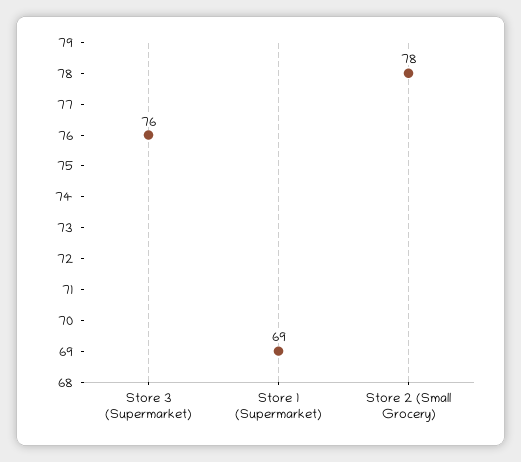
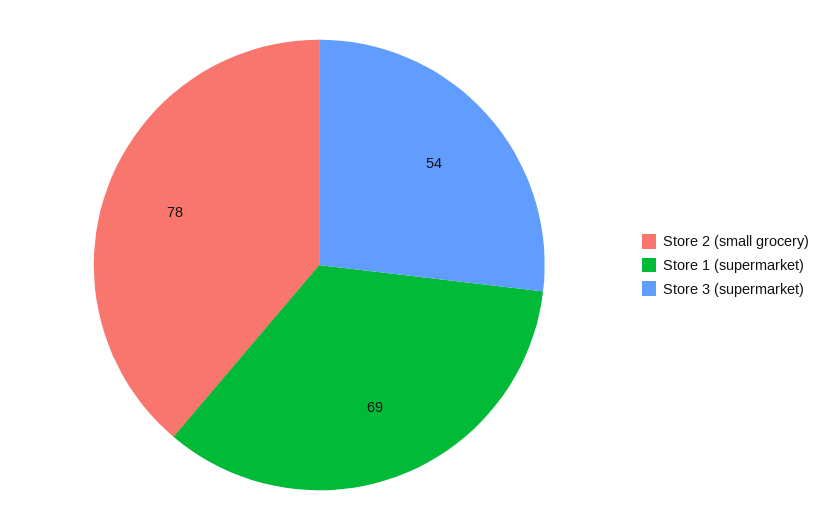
  {
-   "Store 3 (Supermarket)": 76,
+   "Store 3 (Supermarket)": 54,
    "Store 1 (Supermarket)": 69,
    "Store 2 (Small Grocery)": 78
  }

